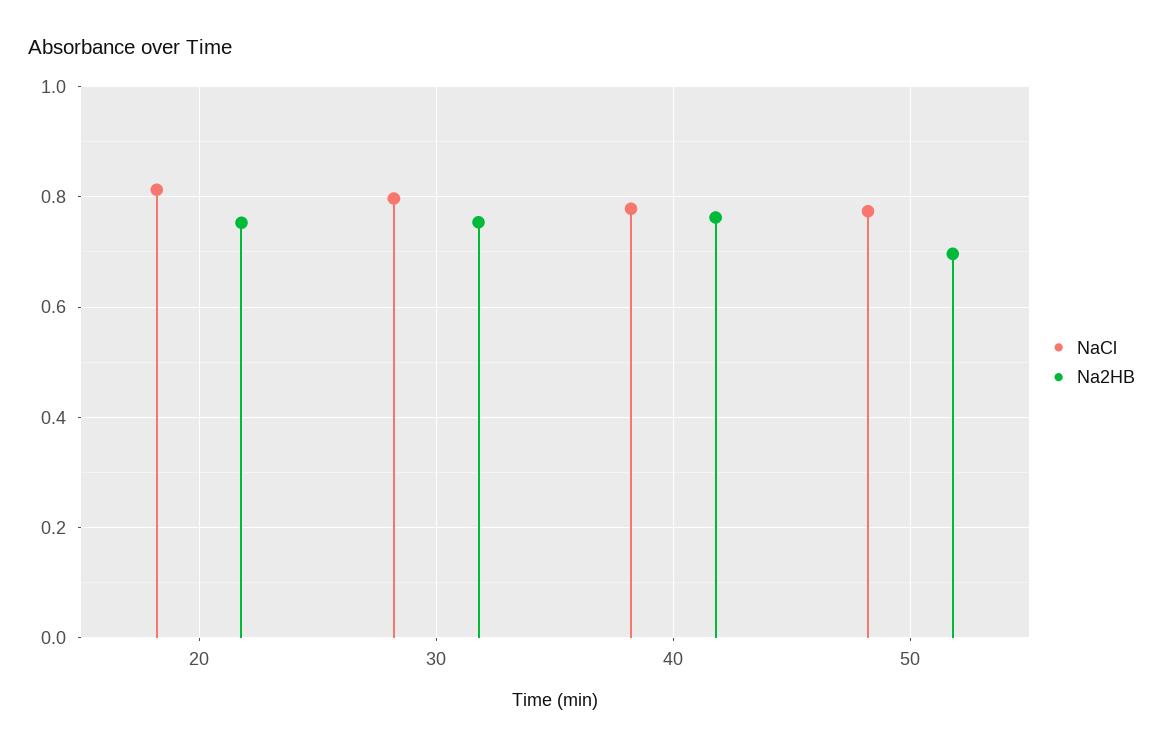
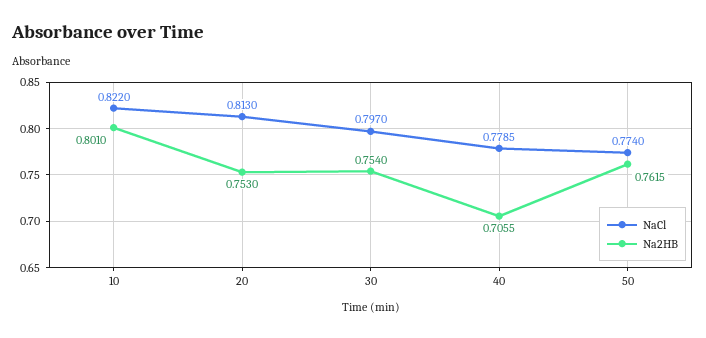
  {
    "NaCl": {
      "20": 0.813,
      "30": 0.797,
      "40": 0.7785,
-     "50": 0.774
+     "50": 0.774,
+     "10": 0.822
    },
    "Na2HB": {
      "20": 0.753,
      "30": 0.754,
-     "40": 0.76,
+     "40": 0.7055,
-     "50": 0.7
+     "50": 0.7615,
+     "10": 0.801
    }
  }

